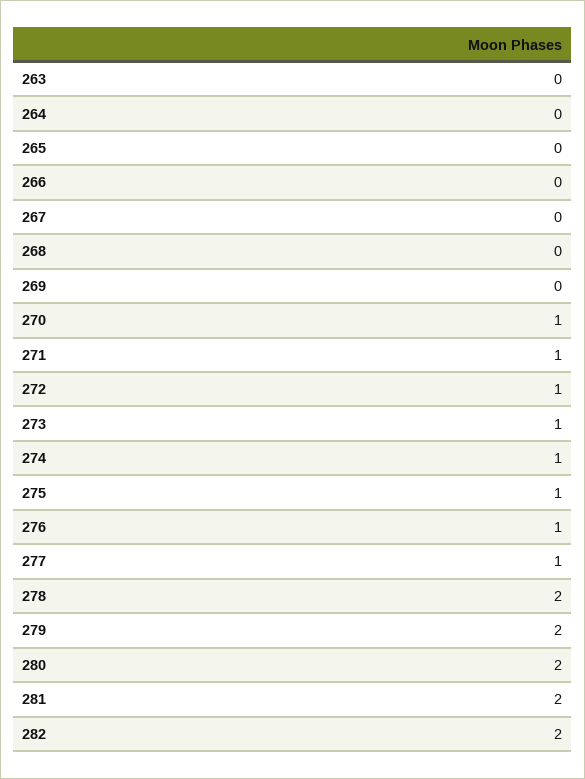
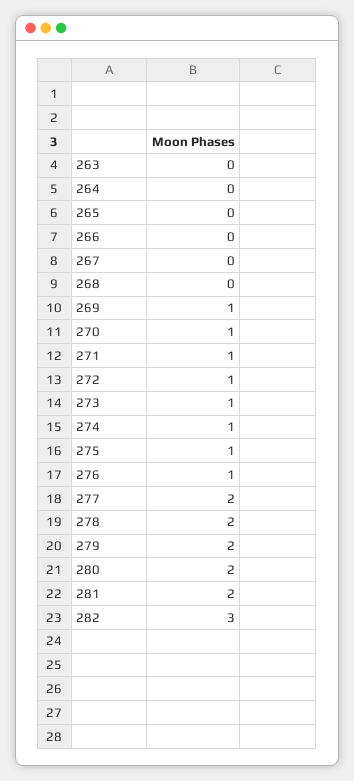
  {
    "263": 0,
    "264": 0,
    "265": 0,
    "266": 0,
    "267": 0,
    "268": 0,
-   "269": 0,
+   "269": 1,
    "270": 1,
    "271": 1,
    "272": 1,
    "273": 1,
    "274": 1,
    "275": 1,
    "276": 1,
-   "277": 1,
+   "277": 2,
    "278": 2,
    "279": 2,
    "280": 2,
    "281": 2,
-   "282": 2
+   "282": 3
  }

